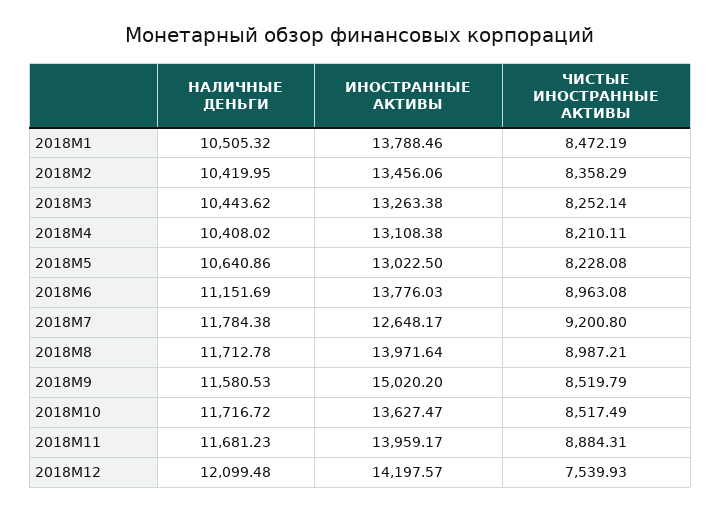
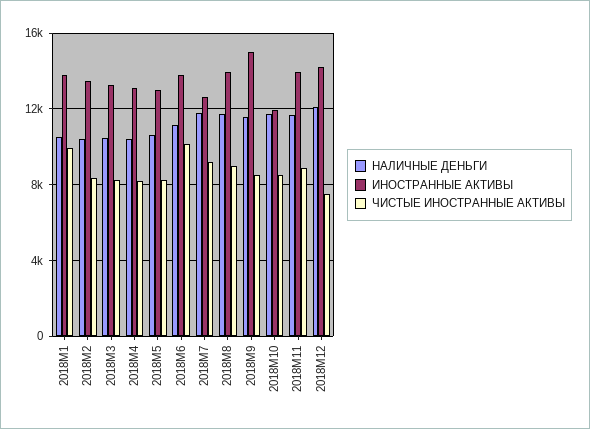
  {
    "НАЛИЧНЫЕ ДЕНЬГИ": {
      "2018M1": 10505.32,
      "2018M2": 10419.95,
      "2018M3": 10443.62,
      "2018M4": 10408.02,
      "2018M5": 10640.86,
      "2018M6": 11151.69,
      "2018M7": 11784.38,
      "2018M8": 11712.78,
      "2018M9": 11580.53,
      "2018M10": 11716.72,
      "2018M11": 11681.23,
      "2018M12": 12099.48
    },
    "ИНОСТРАННЫЕ АКТИВЫ": {
      "2018M1": 13788.46,
      "2018M2": 13456.06,
      "2018M3": 13263.38,
      "2018M4": 13108.38,
      "2018M5": 13022.5,
      "2018M6": 13776.03,
      "2018M7": 12648.17,
      "2018M8": 13971.64,
      "2018M9": 15020.2,
-     "2018M10": 13627.47,
+     "2018M10": 12000,
      "2018M11": 13959.17,
      "2018M12": 14197.57
    },
    "ЧИСТЫЕ ИНОСТРАННЫЕ АКТИВЫ": {
-     "2018M1": 8472.19,
+     "2018M1": 10000,
      "2018M2": 8358.29,
      "2018M3": 8252.14,
      "2018M4": 8210.11,
      "2018M5": 8228.08,
-     "2018M6": 8963.08,
+     "2018M6": 10000,
      "2018M7": 9200.8,
      "2018M8": 8987.21,
      "2018M9": 8519.79,
      "2018M10": 8517.49,
      "2018M11": 8884.31,
      "2018M12": 7539.93
    }
  }

